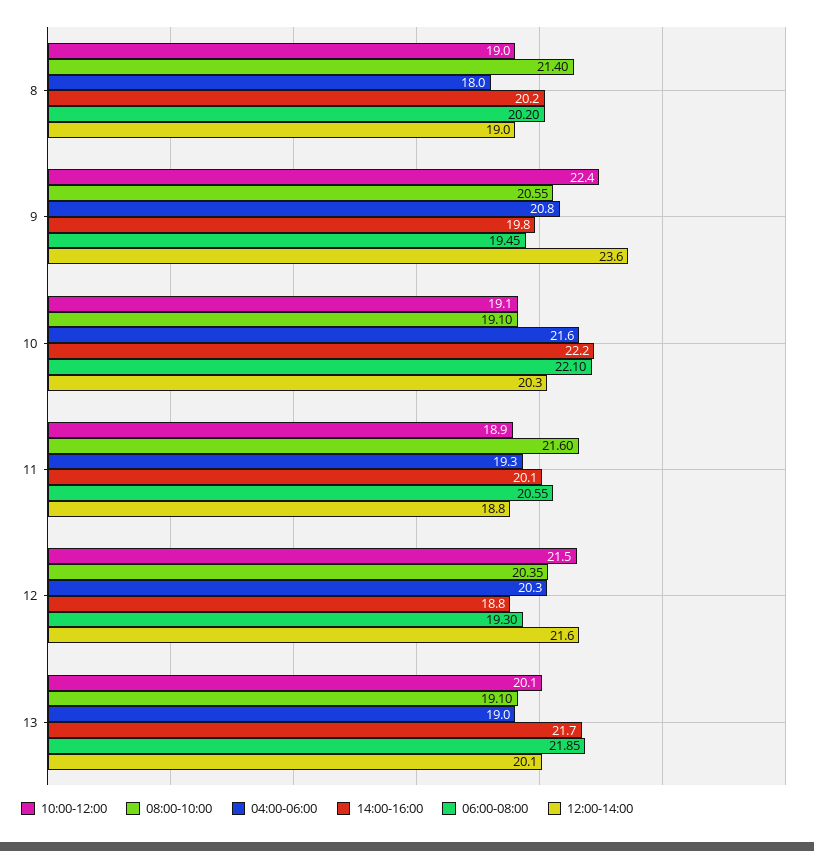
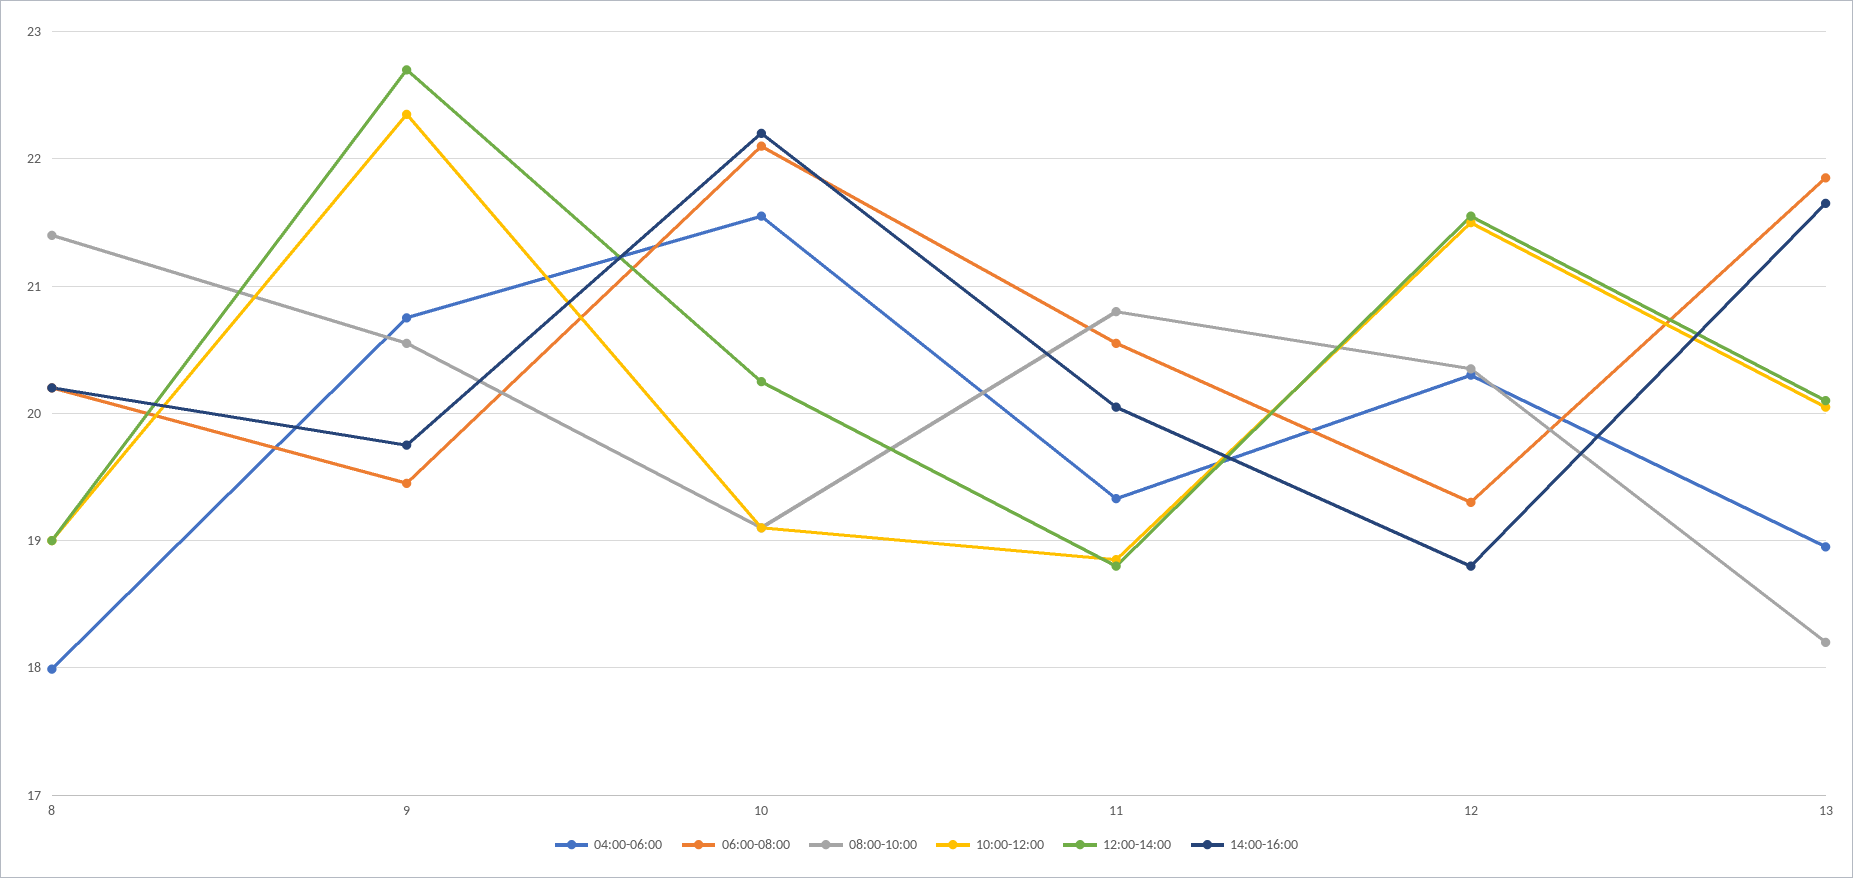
  {
    "10:00-12:00": {
      "8": 19,
      "9": 22.4,
      "10": 19.1,
      "11": 18.9,
      "12": 21.5,
      "13": 20.1
    },
    "08:00-10:00": {
      "8": 21.4,
      "9": 20.55,
      "10": 19.1,
-     "11": 21.6,
+     "11": 20.8,
      "12": 20.35,
-     "13": 19.1
+     "13": 18.2
    },
    "04:00-06:00": {
      "8": 18,
      "9": 20.8,
      "10": 21.6,
      "11": 19.3,
      "12": 20.3,
      "13": 19
    },
    "14:00-16:00": {
      "8": 20.2,
      "9": 19.8,
      "10": 22.2,
      "11": 20.1,
      "12": 18.8,
      "13": 21.7
    },
    "06:00-08:00": {
      "8": 20.2,
      "9": 19.45,
      "10": 22.1,
      "11": 20.55,
      "12": 19.3,
      "13": 21.85
    },
    "12:00-14:00": {
      "8": 19,
-     "9": 23.6,
+     "9": 22.7,
      "10": 20.3,
      "11": 18.8,
      "12": 21.6,
      "13": 20.1
    }
  }

